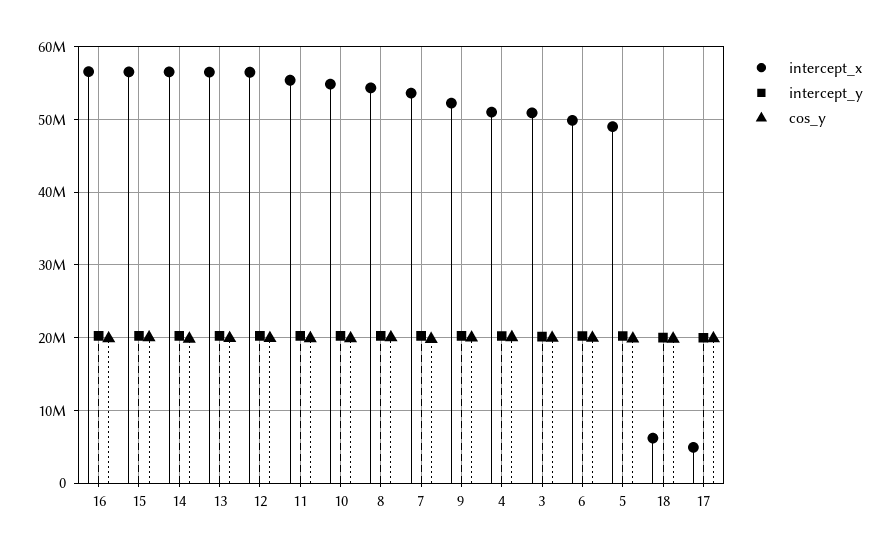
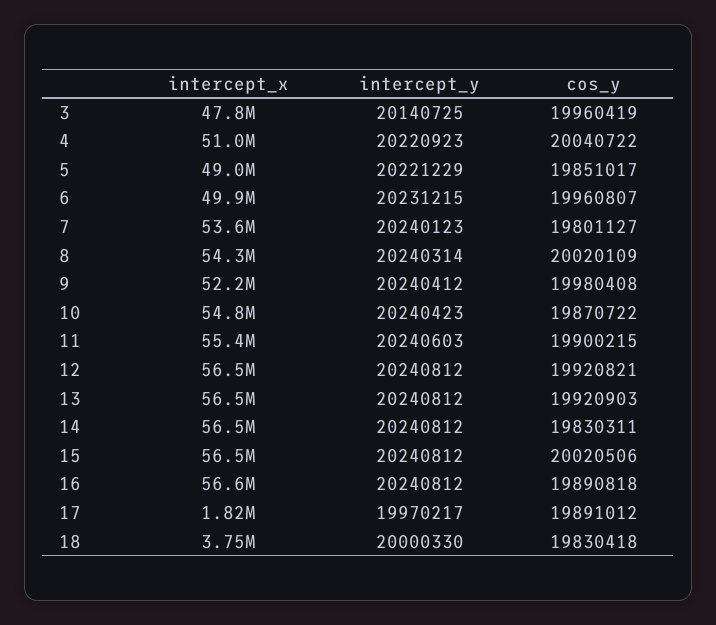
  {
    "intercept_x": {
      "16": 56600000,
      "15": 56500000,
      "14": 56500000,
      "13": 56500000,
      "12": 56500000,
      "11": 55400000,
      "10": 54800000,
      "8": 54300000,
      "7": 53600000,
      "9": 52200000,
      "4": 51000000,
-     "3": 51000000,
+     "3": 47800000,
      "6": 49900000,
      "5": 49000000,
-     "18": 6000000,
+     "18": 3750000,
-     "17": 5000000
+     "17": 1820000
    },
    "intercept_y": {
      "16": 20240812,
      "15": 20240812,
      "14": 20240812,
      "13": 20240812,
      "12": 20240812,
      "11": 20240603,
      "10": 20240423,
      "8": 20240314,
      "7": 20240123,
      "9": 20240412,
      "4": 20220923,
      "3": 20140725,
      "6": 20231215,
      "5": 20221229,
      "18": 20000330,
      "17": 19970217
    },
    "cos_y": {
      "16": 19890818,
      "15": 20020506,
      "14": 19830311,
      "13": 19920903,
      "12": 19920821,
      "11": 19900215,
      "10": 19870722,
      "8": 20020109,
      "7": 19801127,
      "9": 19980408,
      "4": 20040722,
      "3": 19960419,
      "6": 19960807,
      "5": 19851017,
      "18": 19830418,
      "17": 19891012
    }
  }

